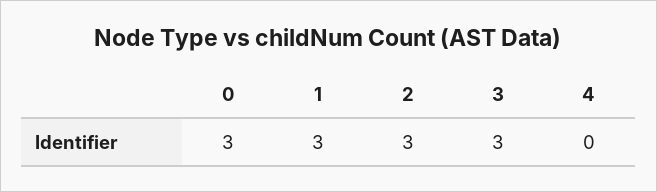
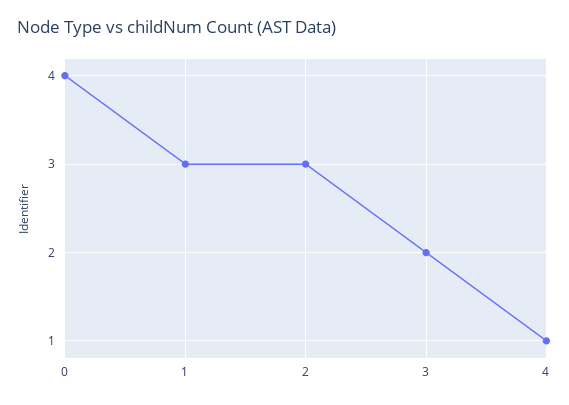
  {
-   "0": 3,
+   "0": 4,
    "1": 3,
    "2": 3,
-   "3": 3,
+   "3": 2,
-   "4": 0
+   "4": 1
  }

